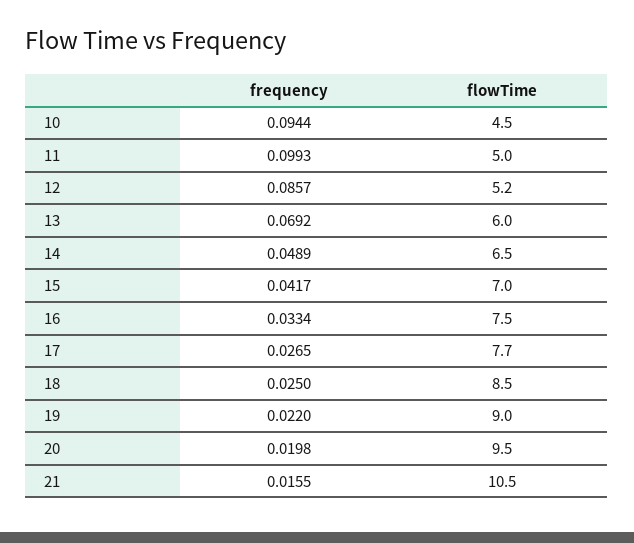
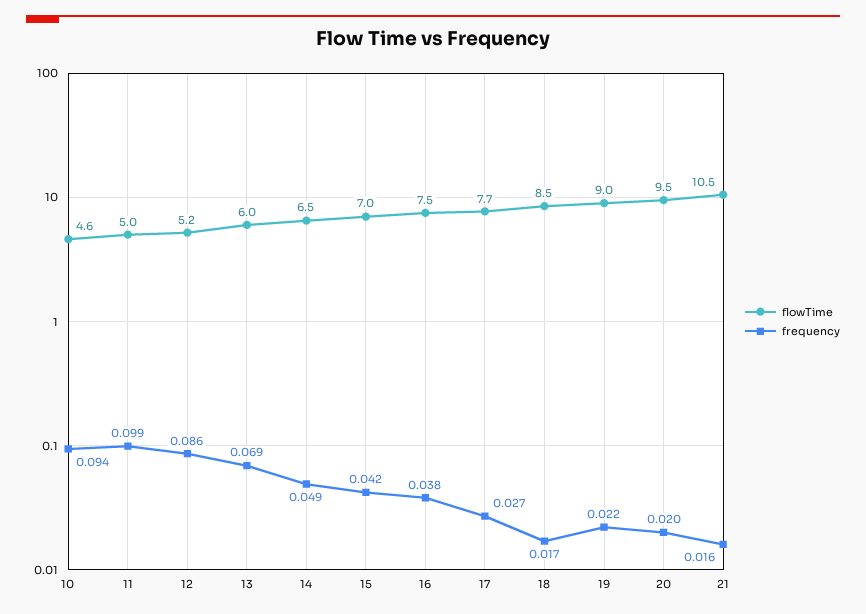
  {
    "frequency": {
      "10": 0.0944,
      "11": 0.0993,
      "12": 0.0857,
      "13": 0.0692,
      "14": 0.0489,
      "15": 0.0417,
-     "16": 0.0334,
+     "16": 0.038,
      "17": 0.0265,
-     "18": 0.025,
+     "18": 0.017,
      "19": 0.022,
      "20": 0.0198,
      "21": 0.0155
    },
    "flowTime": {
-     "10": 4.5,
+     "10": 4.6,
      "11": 5,
      "12": 5.2,
      "13": 6,
      "14": 6.5,
      "15": 7,
      "16": 7.5,
      "17": 7.7,
      "18": 8.5,
      "19": 9,
      "20": 9.5,
      "21": 10.5
    }
  }

